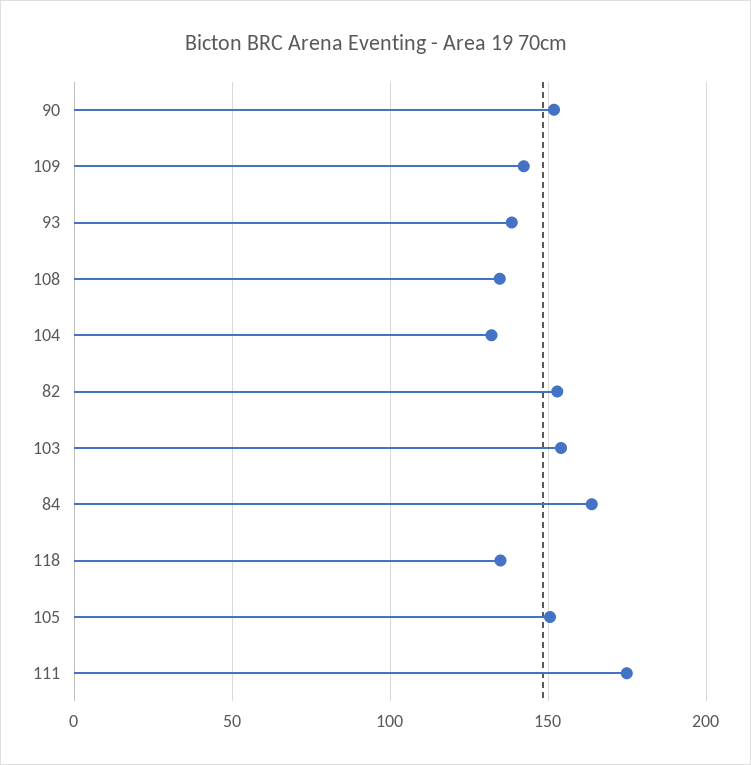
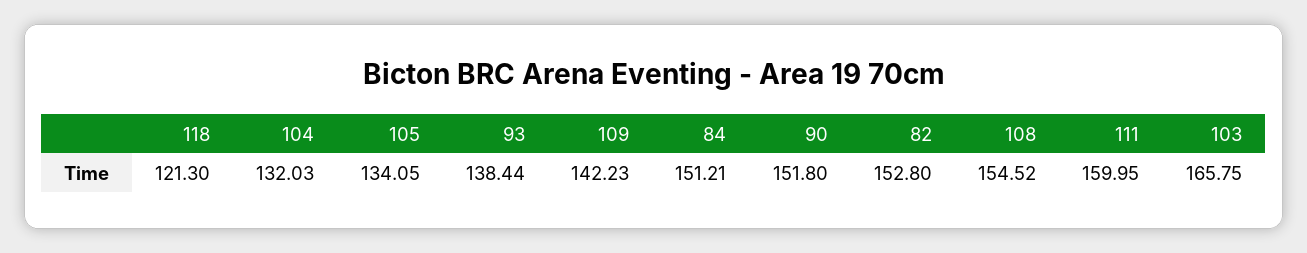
  {
    "90": 151.8,
    "109": 142.23,
    "93": 138.44,
-   "108": 135,
+   "108": 154.52,
    "104": 132.03,
    "82": 152.8,
-   "103": 155,
+   "103": 165.75,
-   "84": 165,
+   "84": 151.21,
-   "118": 135,
+   "118": 121.3,
-   "105": 150,
+   "105": 134.05,
-   "111": 175
+   "111": 159.95
  }

